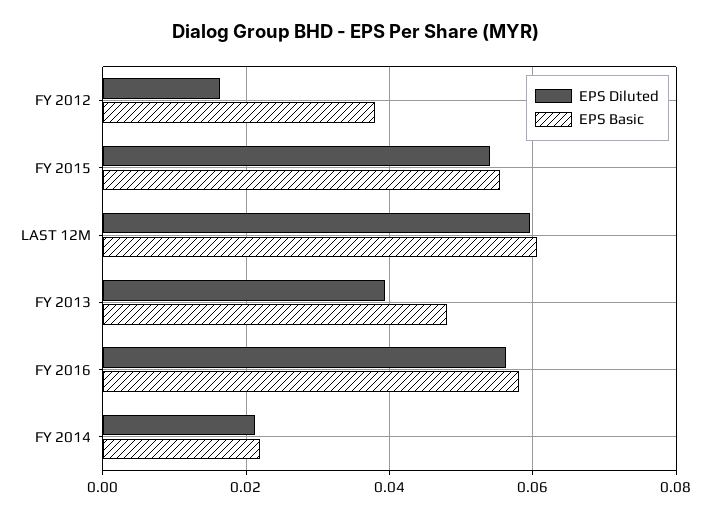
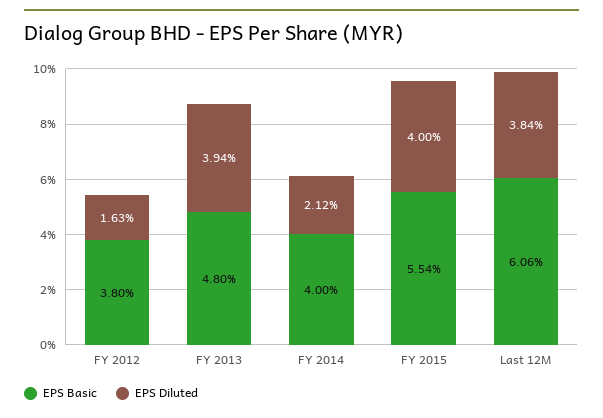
  {
    "EPS Diluted": {
      "FY 2012": 0.0163,
-     "FY 2015": 0.054,
+     "FY 2015": 0.04,
-     "LAST 12M": 0.06,
+     "LAST 12M": 0.0384,
      "FY 2013": 0.0394,
-     "FY 2016": 0.056,
      "FY 2014": 0.0212
    },
    "EPS Basic": {
      "FY 2012": 0.038,
      "FY 2015": 0.0554,
      "LAST 12M": 0.0606,
      "FY 2013": 0.048,
-     "FY 2016": 0.058,
-     "FY 2014": 0.022
+     "FY 2014": 0.04
    }
  }

